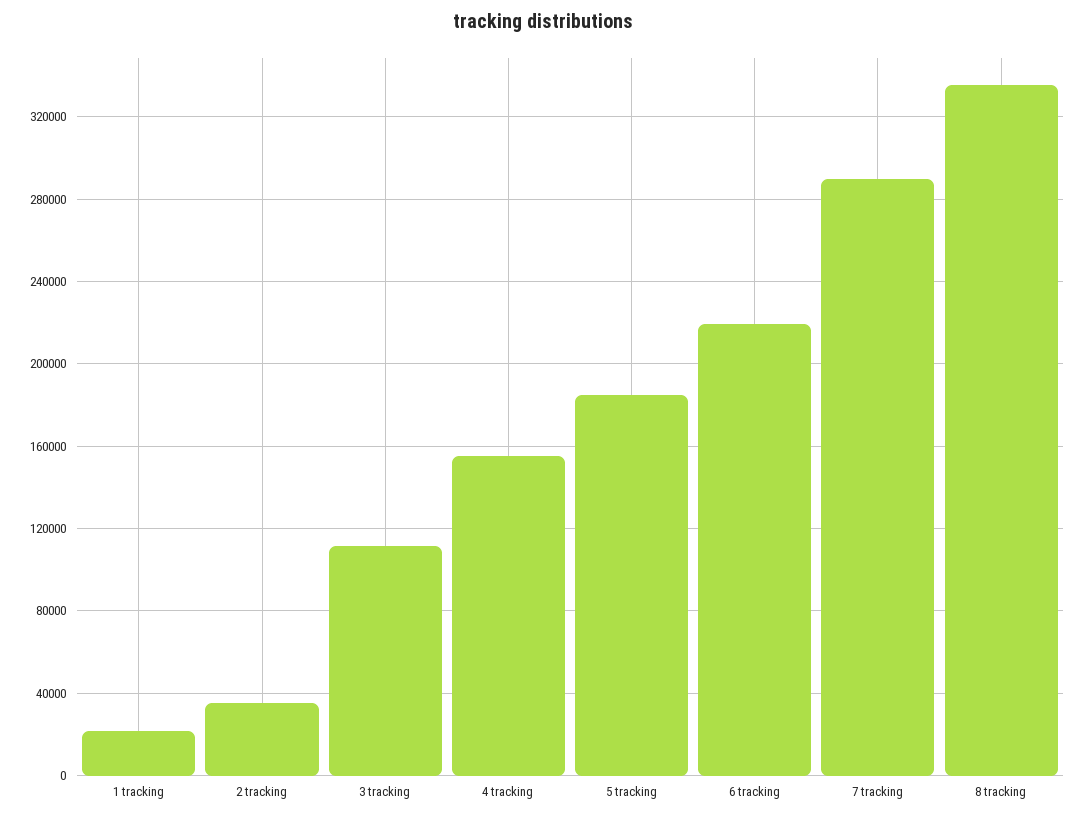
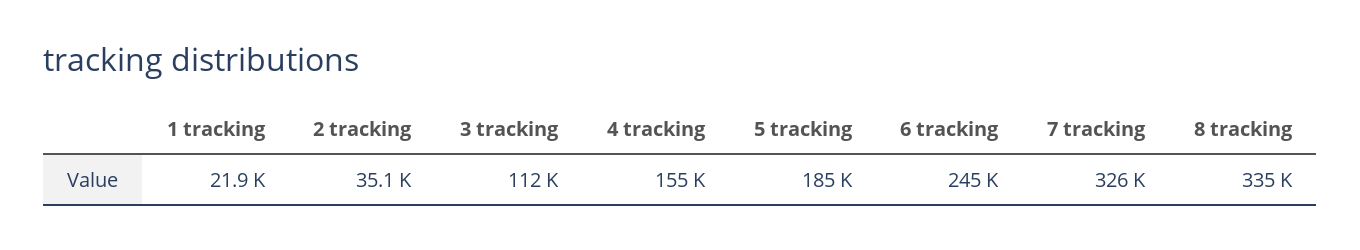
  {
    "1 tracking": 21900,
    "2 tracking": 35100,
    "3 tracking": 112000,
    "4 tracking": 155000,
    "5 tracking": 185000,
-   "6 tracking": 220000,
+   "6 tracking": 245000,
-   "7 tracking": 290000,
+   "7 tracking": 326000,
    "8 tracking": 335000
  }

